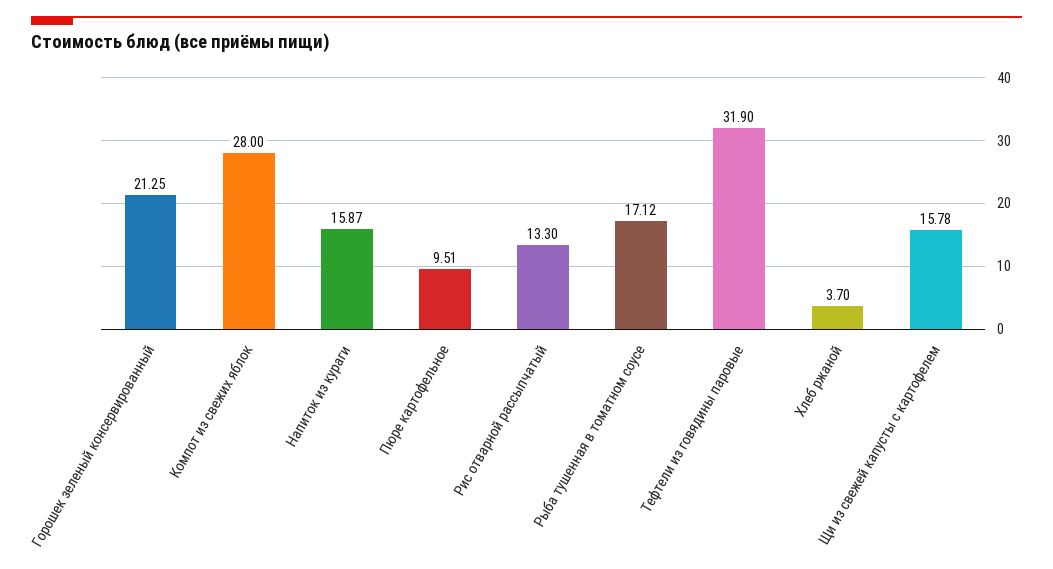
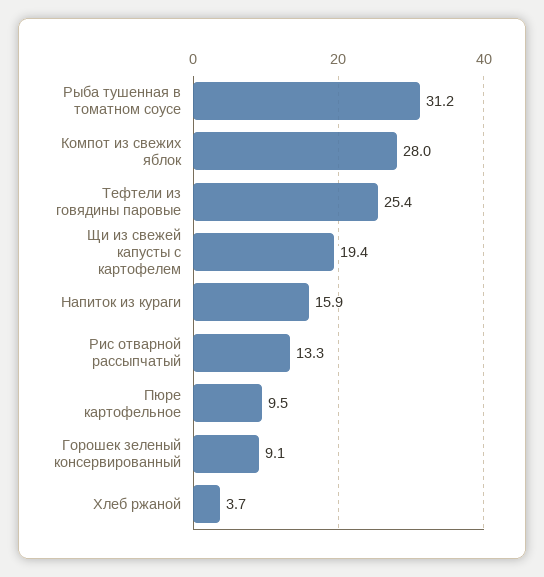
  {
-   "Горошек зеленый консервированный": 21.25,
+   "Горошек зеленый консервированный": 9.1,
    "Компот из свежих яблок": 28,
    "Напиток из кураги": 15.87,
    "Пюре картофельное": 9.51,
    "Рис отварной рассыпчатый": 13.3,
-   "Рыба тушенная в томатном соусе": 17.12,
+   "Рыба тушенная в томатном соусе": 31.2,
-   "Тефтели из говядины паровые": 31.9,
+   "Тефтели из говядины паровые": 25.4,
    "Хлеб ржаной": 3.7,
-   "Щи из свежей капусты с картофелем": 15.78
+   "Щи из свежей капусты с картофелем": 19.4
  }

